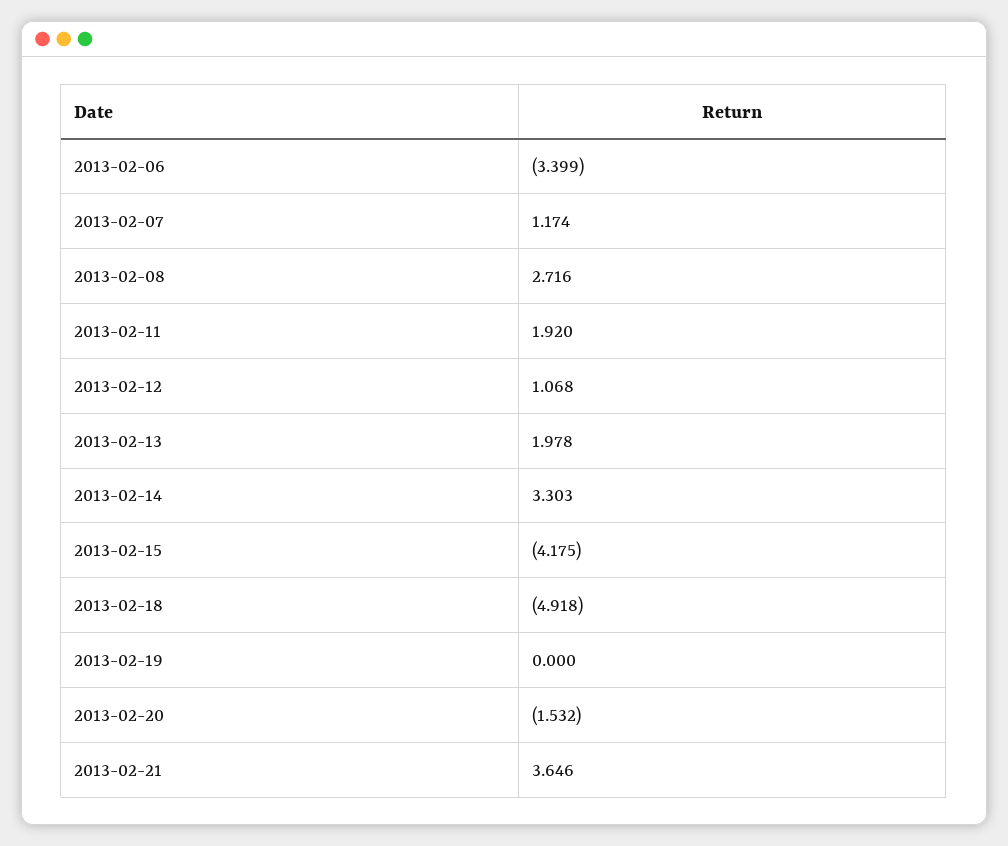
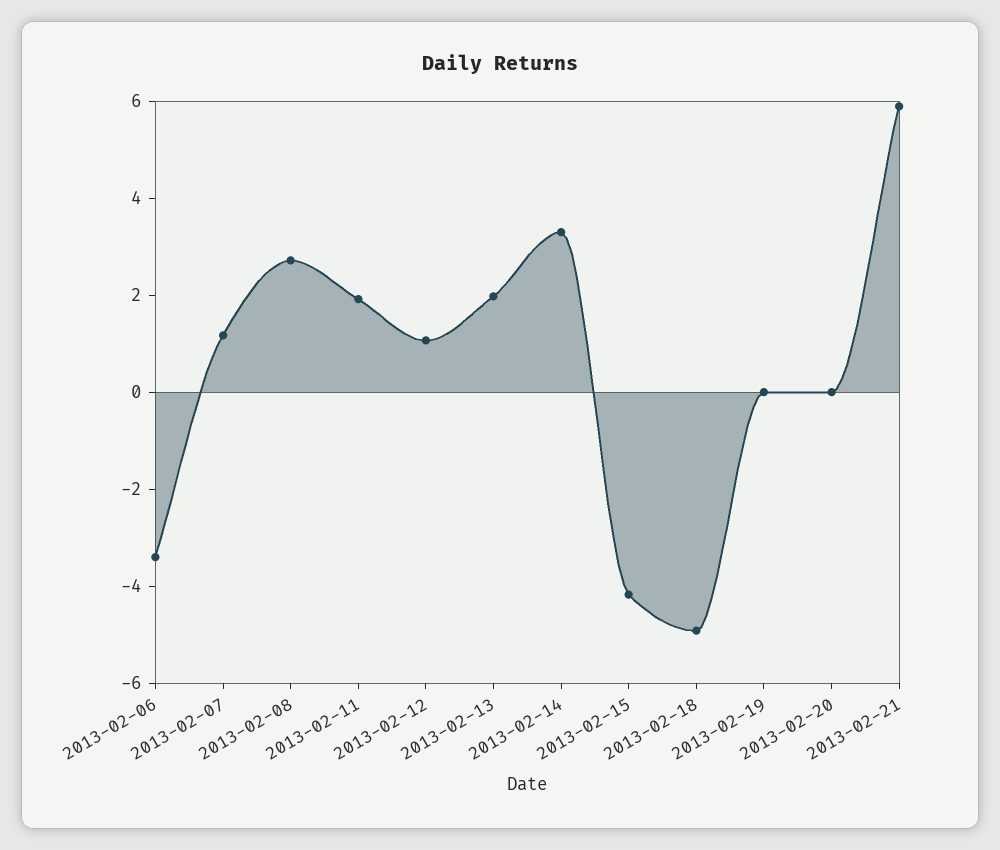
  {
    "2013-02-06": -3.399,
    "2013-02-07": 1.174,
    "2013-02-08": 2.716,
    "2013-02-11": 1.92,
    "2013-02-12": 1.068,
    "2013-02-13": 1.978,
    "2013-02-14": 3.303,
    "2013-02-15": -4.175,
    "2013-02-18": -4.918,
    "2013-02-19": 0,
-   "2013-02-20": -1.532,
+   "2013-02-20": 0,
-   "2013-02-21": 3.646
+   "2013-02-21": 6
  }

